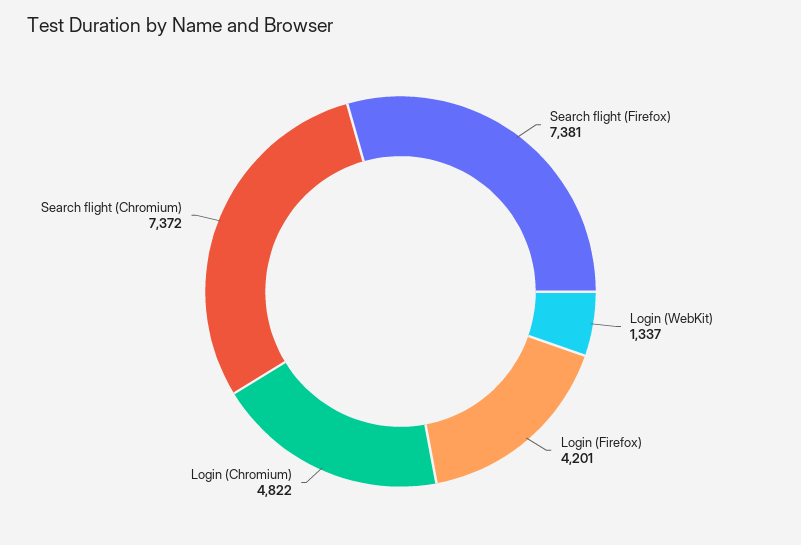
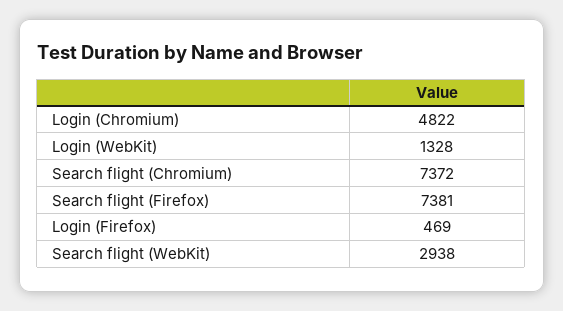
  {
    "Search flight (Firefox)": 7381,
-   "Login (WebKit)": 1337,
+   "Login (WebKit)": 1328,
-   "Login (Firefox)": 4201,
+   "Login (Firefox)": 469,
    "Login (Chromium)": 4822,
-   "Search flight (Chromium)": 7372
+   "Search flight (Chromium)": 7372,
+   "Search flight (WebKit)": 2938
  }

